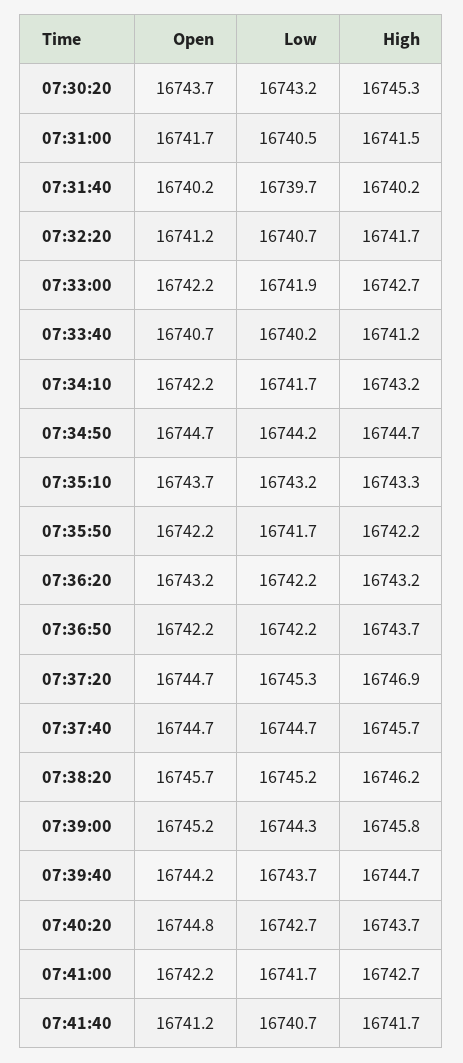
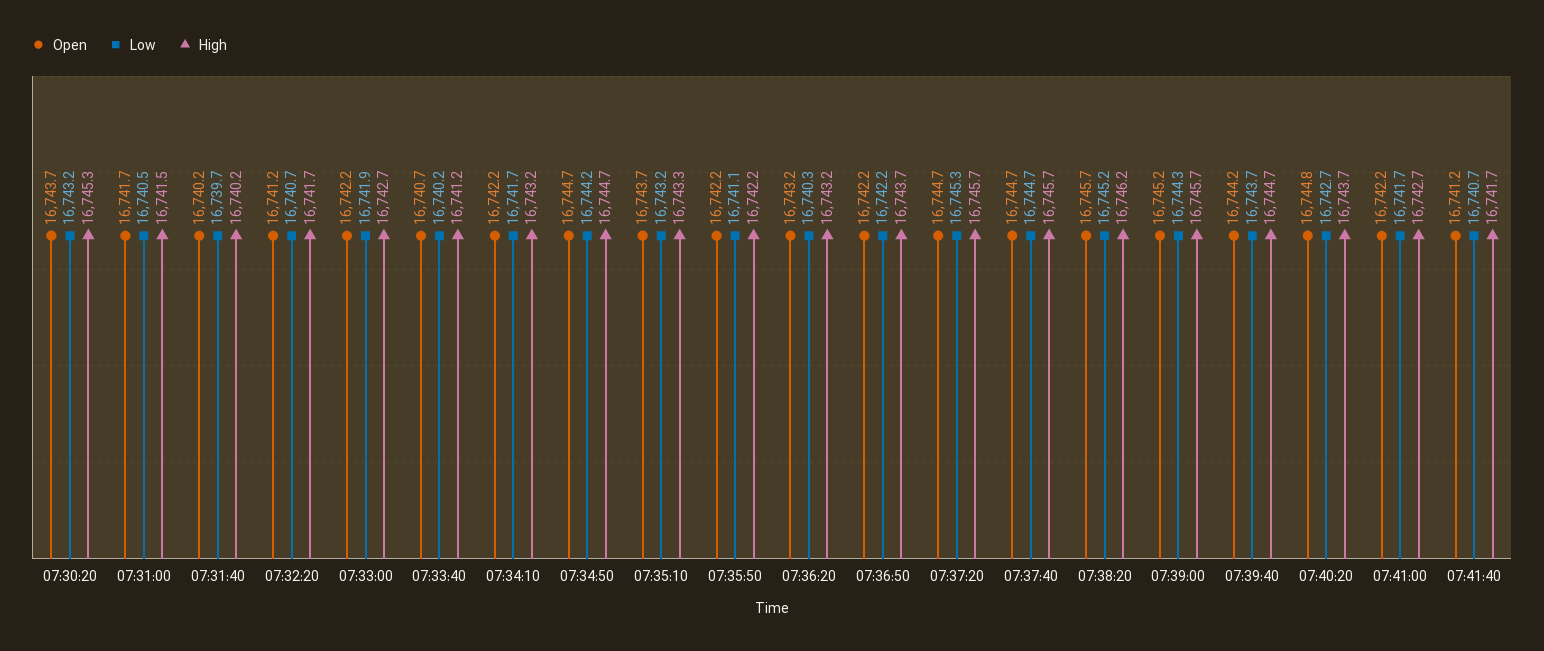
  {
    "Open": {
      "07:30:20": 16743.7,
      "07:31:00": 16741.7,
      "07:31:40": 16740.2,
      "07:32:20": 16741.2,
      "07:33:00": 16742.2,
      "07:33:40": 16740.7,
      "07:34:10": 16742.2,
      "07:34:50": 16744.7,
      "07:35:10": 16743.7,
      "07:35:50": 16742.2,
      "07:36:20": 16743.2,
      "07:36:50": 16742.2,
      "07:37:20": 16744.7,
      "07:37:40": 16744.7,
      "07:38:20": 16745.7,
      "07:39:00": 16745.2,
      "07:39:40": 16744.2,
      "07:40:20": 16744.8,
      "07:41:00": 16742.2,
      "07:41:40": 16741.2
    },
    "Low": {
      "07:30:20": 16743.2,
      "07:31:00": 16740.5,
      "07:31:40": 16739.7,
      "07:32:20": 16740.7,
      "07:33:00": 16741.9,
      "07:33:40": 16740.2,
      "07:34:10": 16741.7,
      "07:34:50": 16744.2,
      "07:35:10": 16743.2,
-     "07:35:50": 16741.7,
+     "07:35:50": 16741.1,
-     "07:36:20": 16742.2,
+     "07:36:20": 16740.3,
      "07:36:50": 16742.2,
      "07:37:20": 16745.3,
      "07:37:40": 16744.7,
      "07:38:20": 16745.2,
      "07:39:00": 16744.3,
      "07:39:40": 16743.7,
      "07:40:20": 16742.7,
      "07:41:00": 16741.7,
      "07:41:40": 16740.7
    },
    "High": {
      "07:30:20": 16745.3,
      "07:31:00": 16741.5,
      "07:31:40": 16740.2,
      "07:32:20": 16741.7,
      "07:33:00": 16742.7,
      "07:33:40": 16741.2,
      "07:34:10": 16743.2,
      "07:34:50": 16744.7,
      "07:35:10": 16743.3,
      "07:35:50": 16742.2,
      "07:36:20": 16743.2,
      "07:36:50": 16743.7,
-     "07:37:20": 16746.9,
+     "07:37:20": 16745.7,
      "07:37:40": 16745.7,
      "07:38:20": 16746.2,
-     "07:39:00": 16745.8,
+     "07:39:00": 16745.7,
      "07:39:40": 16744.7,
      "07:40:20": 16743.7,
      "07:41:00": 16742.7,
      "07:41:40": 16741.7
    }
  }

